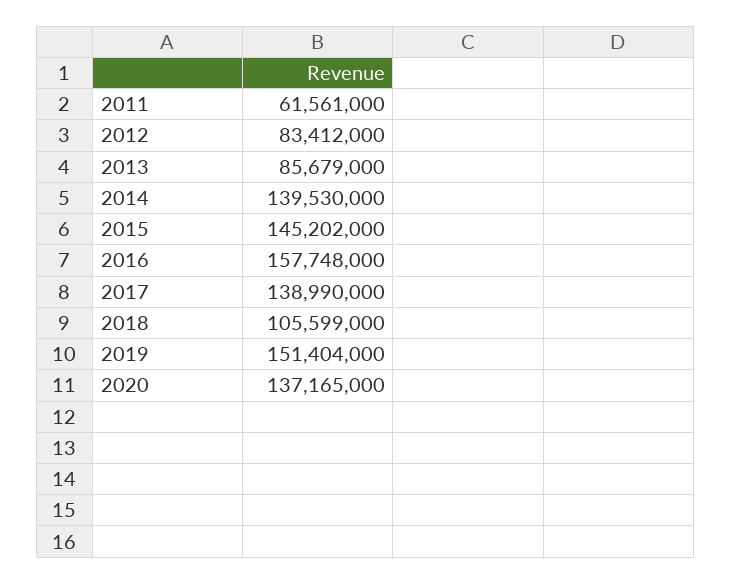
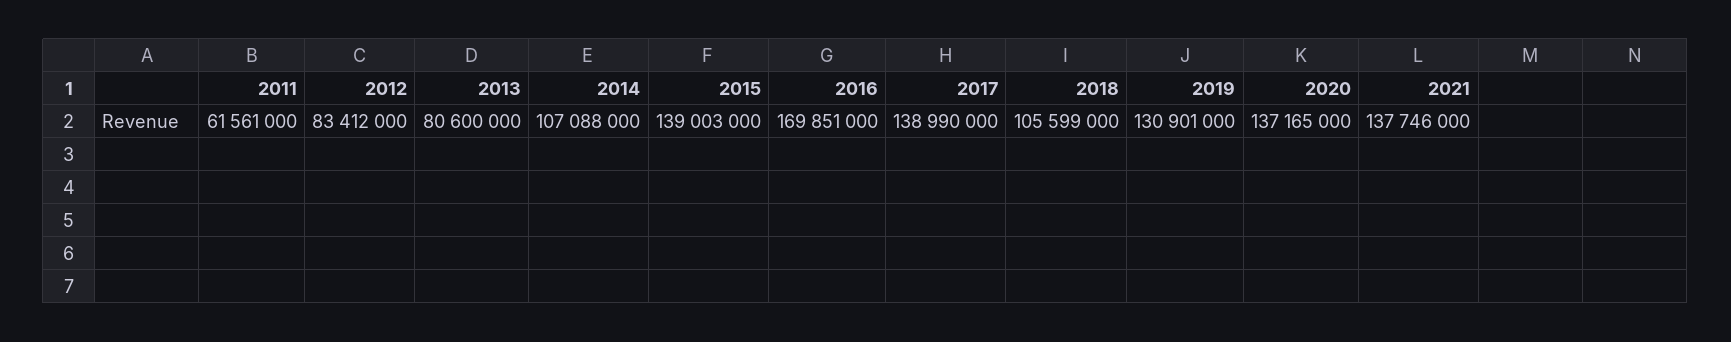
  {
    "2011": 61561000,
    "2012": 83412000,
-   "2013": 85679000,
+   "2013": 80600000,
-   "2014": 139530000,
+   "2014": 107088000,
-   "2015": 145202000,
+   "2015": 139003000,
-   "2016": 157748000,
+   "2016": 169851000,
    "2017": 138990000,
    "2018": 105599000,
-   "2019": 151404000,
+   "2019": 130901000,
-   "2020": 137165000
+   "2020": 137165000,
+   "2021": 137746000
  }

